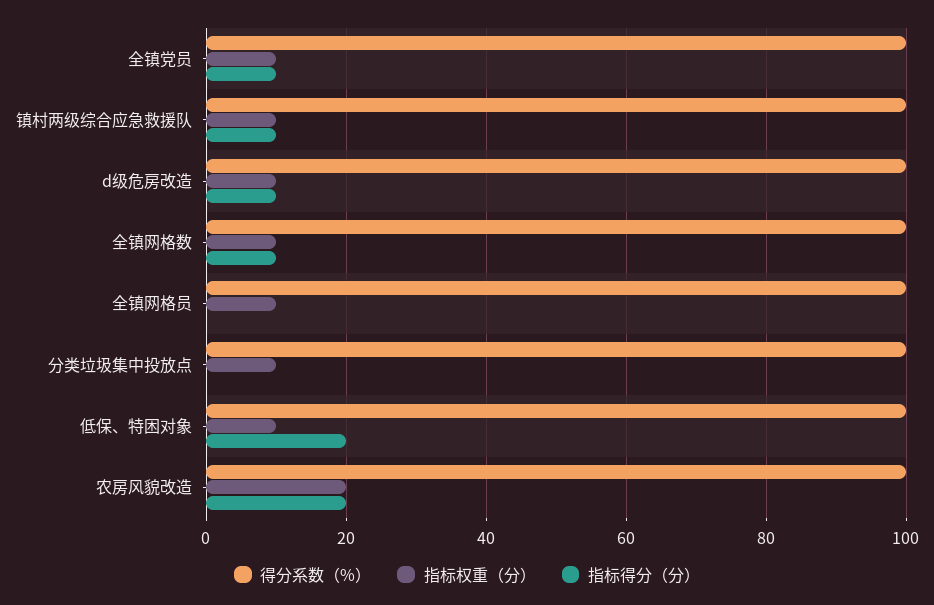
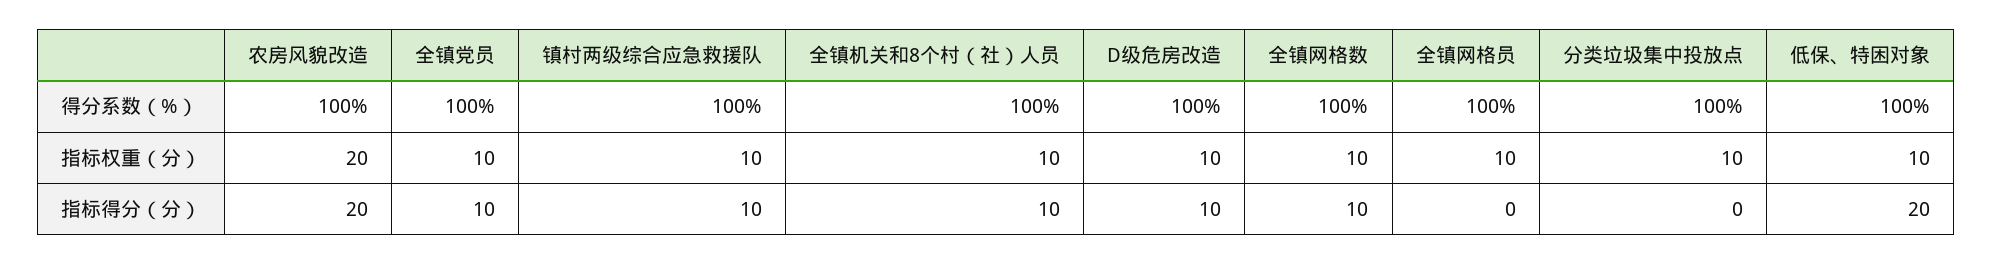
  {
    "得分系数（%）": {
      "全镇党员": 100,
      "镇村两级综合应急救援队": 100,
      "d级危房改造": 100,
      "全镇网格数": 100,
      "全镇网格员": 100,
      "分类垃圾集中投放点": 100,
      "低保、特困对象": 100,
-     "农房风貌改造": 100
+     "农房风貌改造": 100,
+     "全镇机关和8个村（社）人员": 100
    },
    "指标权重（分）": {
      "全镇党员": 10,
      "镇村两级综合应急救援队": 10,
      "d级危房改造": 10,
      "全镇网格数": 10,
      "全镇网格员": 10,
      "分类垃圾集中投放点": 10,
      "低保、特困对象": 10,
-     "农房风貌改造": 20
+     "农房风貌改造": 20,
+     "全镇机关和8个村（社）人员": 10
    },
    "指标得分（分）": {
      "全镇党员": 10,
      "镇村两级综合应急救援队": 10,
      "d级危房改造": 10,
      "全镇网格数": 10,
      "全镇网格员": 0,
      "分类垃圾集中投放点": 0,
      "低保、特困对象": 20,
-     "农房风貌改造": 20
+     "农房风貌改造": 20,
+     "全镇机关和8个村（社）人员": 10
    }
  }

